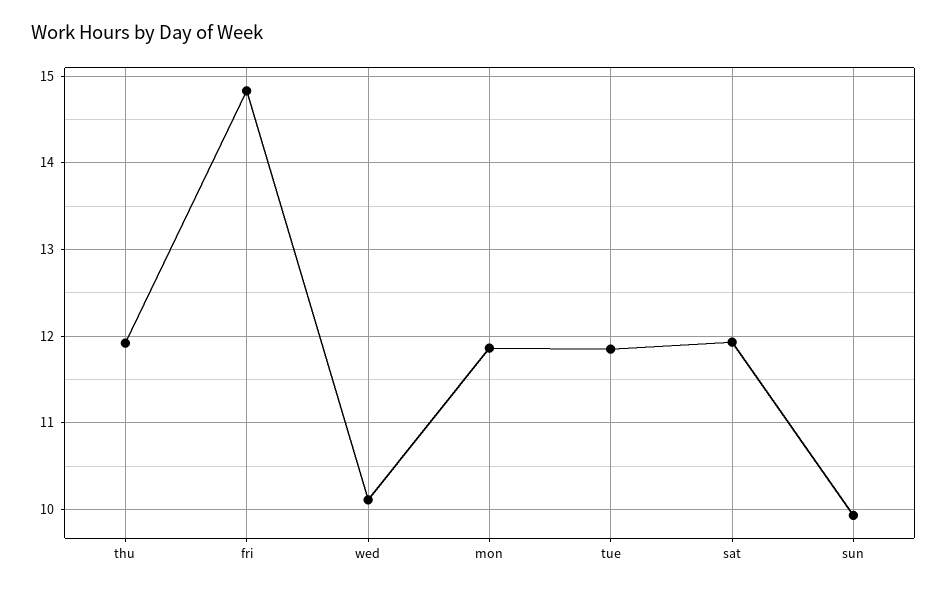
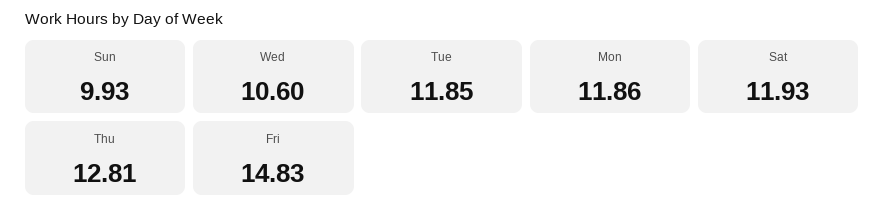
  {
-   "thu": 11.9,
+   "thu": 12.81,
    "fri": 14.83,
-   "wed": 10.1,
+   "wed": 10.6,
    "mon": 11.86,
    "tue": 11.85,
    "sat": 11.93,
    "sun": 9.93
  }

